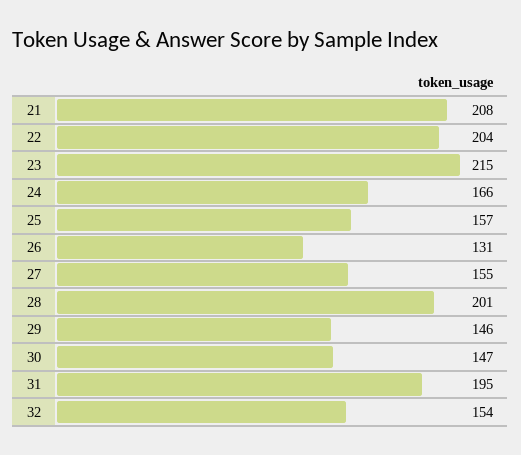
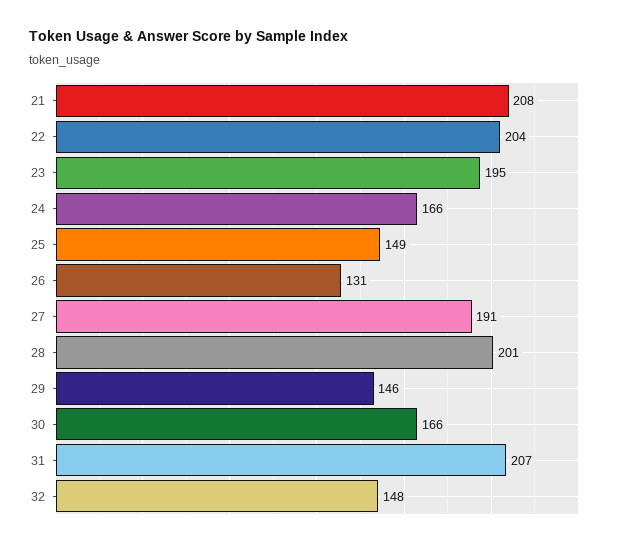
  {
    "21": 208,
    "22": 204,
-   "23": 215,
+   "23": 195,
    "24": 166,
-   "25": 157,
+   "25": 149,
    "26": 131,
-   "27": 155,
+   "27": 191,
    "28": 201,
    "29": 146,
-   "30": 147,
+   "30": 166,
-   "31": 195,
+   "31": 207,
-   "32": 154
+   "32": 148
  }

